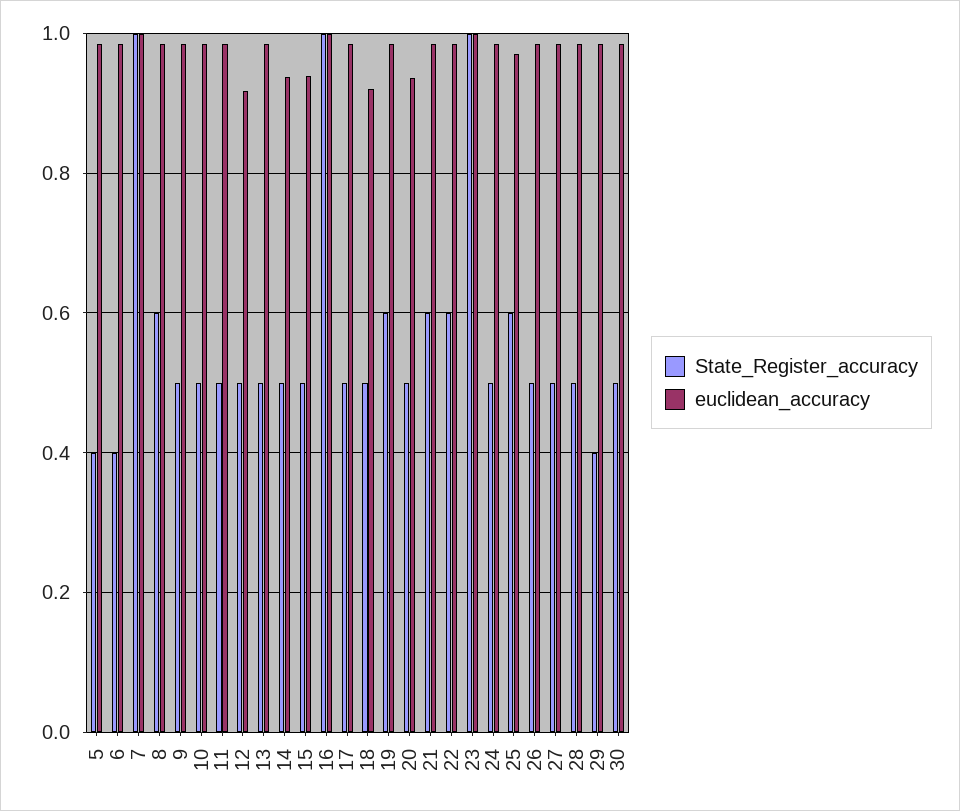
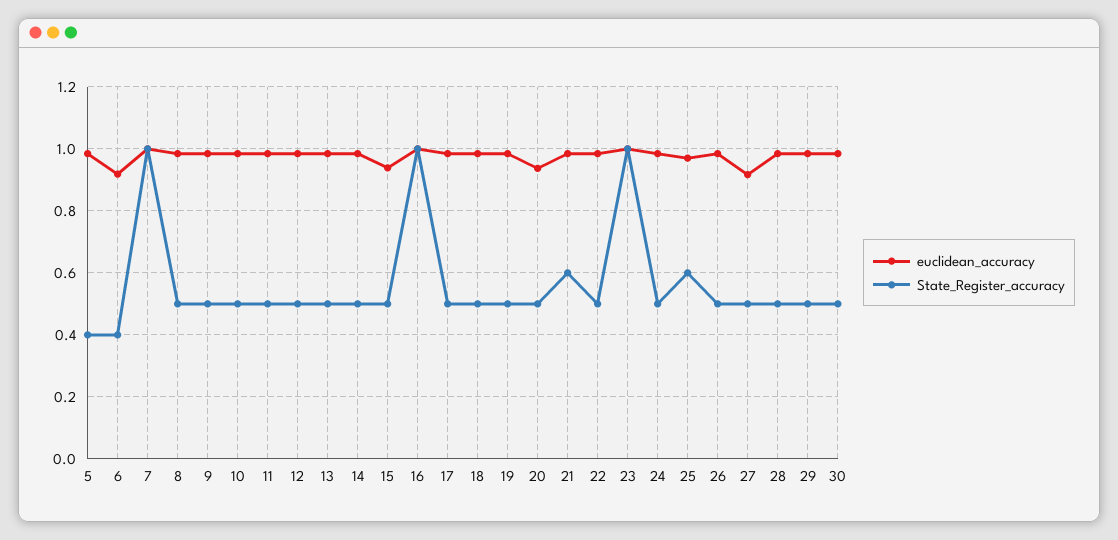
  {
    "State_Register_accuracy": {
      "5": 0.4,
      "6": 0.4,
      "7": 1,
-     "8": 0.6,
+     "8": 0.5,
      "9": 0.5,
      "10": 0.5,
      "11": 0.5,
      "12": 0.5,
      "13": 0.5,
      "14": 0.5,
      "15": 0.5,
      "16": 1,
      "17": 0.5,
      "18": 0.5,
-     "19": 0.6,
+     "19": 0.5,
      "20": 0.5,
      "21": 0.6,
-     "22": 0.6,
+     "22": 0.5,
      "23": 1,
      "24": 0.5,
      "25": 0.6,
      "26": 0.5,
      "27": 0.5,
      "28": 0.5,
-     "29": 0.4,
+     "29": 0.5,
      "30": 0.5
    },
    "euclidean_accuracy": {
      "5": 0.98,
-     "6": 0.98,
+     "6": 0.92,
      "7": 1,
      "8": 0.98,
      "9": 0.98,
      "10": 0.98,
      "11": 0.98,
-     "12": 0.92,
+     "12": 0.98,
      "13": 0.98,
-     "14": 0.94,
+     "14": 0.98,
      "15": 0.94,
      "16": 1,
      "17": 0.98,
-     "18": 0.92,
+     "18": 0.98,
      "19": 0.98,
      "20": 0.94,
      "21": 0.98,
      "22": 0.98,
      "23": 1,
      "24": 0.98,
      "25": 0.98,
      "26": 0.98,
-     "27": 0.98,
+     "27": 0.92,
      "28": 0.98,
      "29": 0.98,
      "30": 0.98
    }
  }

